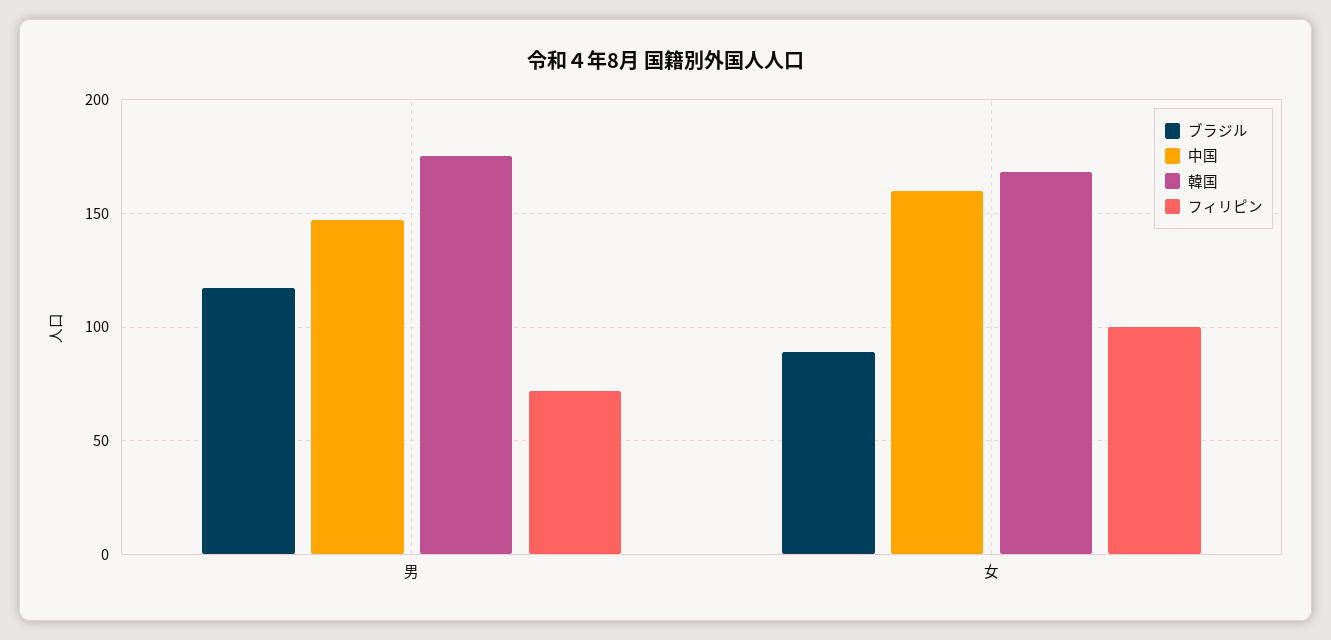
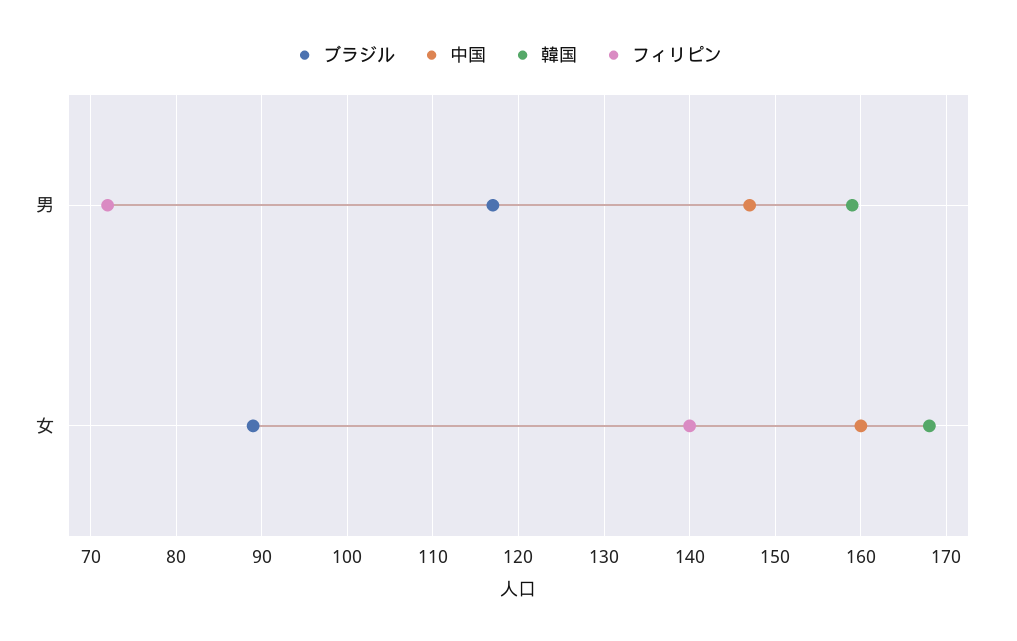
  {
    "ブラジル": {
      "男": 117,
      "女": 89
    },
    "中国": {
      "男": 147,
      "女": 160
    },
    "韓国": {
-     "男": 175,
+     "男": 159,
      "女": 168
    },
    "フィリピン": {
      "男": 72,
-     "女": 100
+     "女": 140
    }
  }

